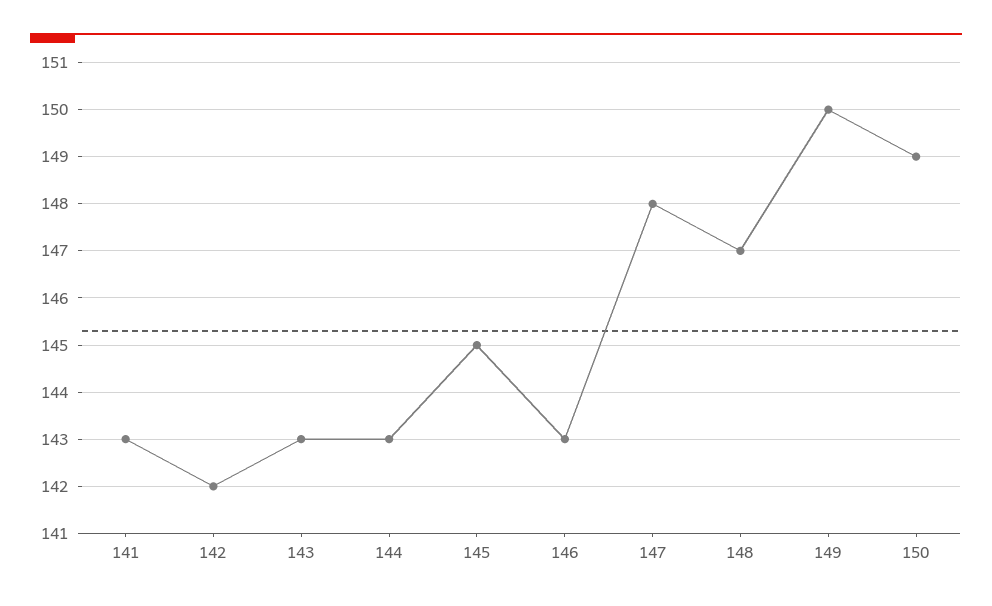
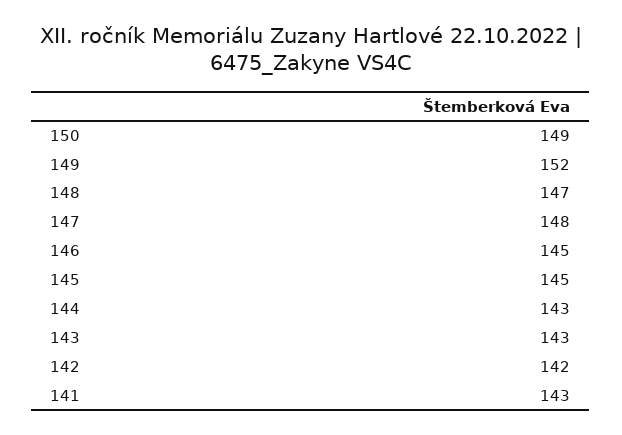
  {
    "141": 143,
    "142": 142,
    "143": 143,
    "144": 143,
    "145": 145,
-   "146": 143,
+   "146": 145,
    "147": 148,
    "148": 147,
-   "149": 150,
+   "149": 152,
    "150": 149
  }

